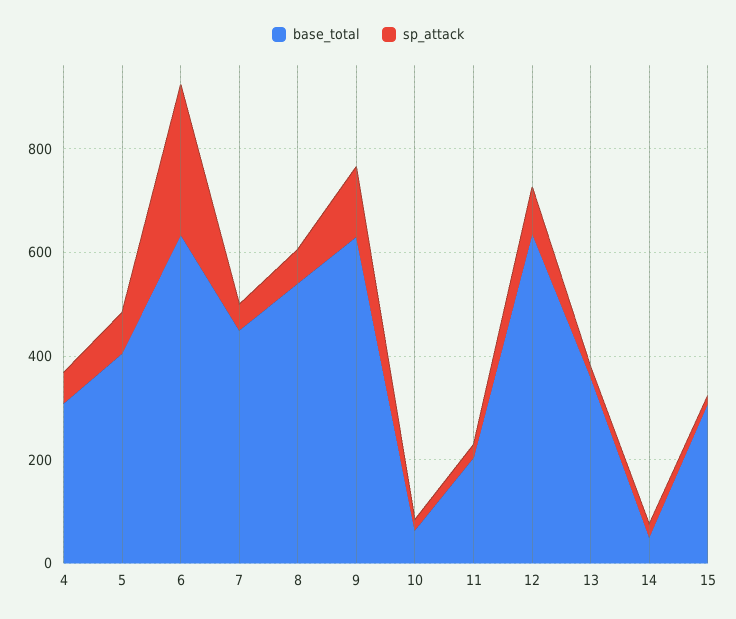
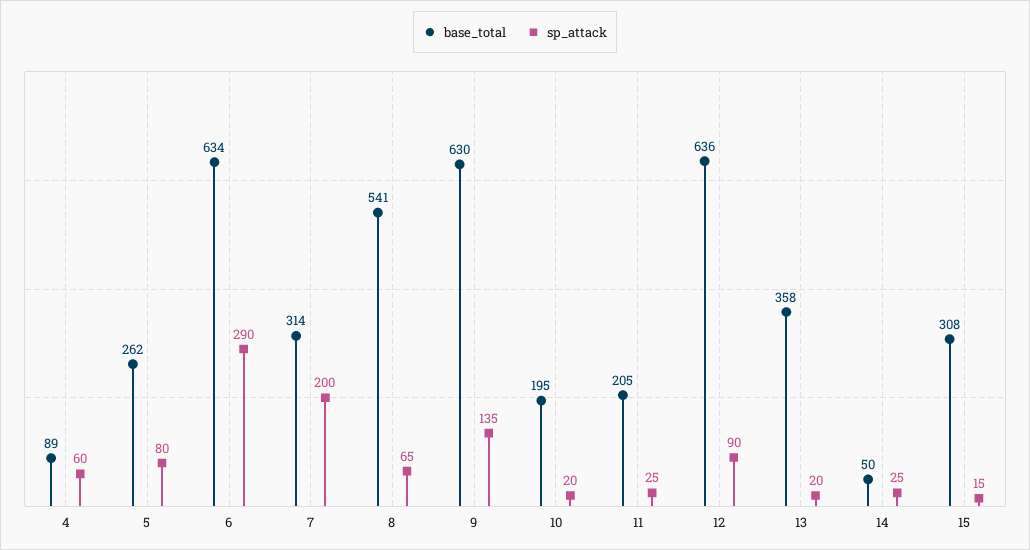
  {
    "base_total": {
-     "4": 300,
+     "4": 89,
-     "5": 400,
+     "5": 262,
      "6": 634,
-     "7": 450,
+     "7": 314,
      "8": 541,
      "9": 630,
-     "10": 50,
+     "10": 195,
      "11": 205,
      "12": 636,
      "13": 358,
      "14": 50,
      "15": 308
    },
    "sp_attack": {
      "4": 60,
      "5": 80,
      "6": 290,
-     "7": 50,
+     "7": 200,
      "8": 65,
      "9": 135,
      "10": 20,
      "11": 25,
      "12": 90,
      "13": 20,
      "14": 25,
      "15": 15
    }
  }

